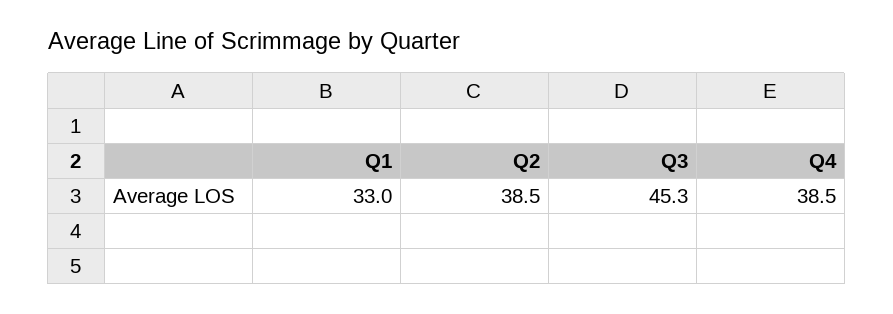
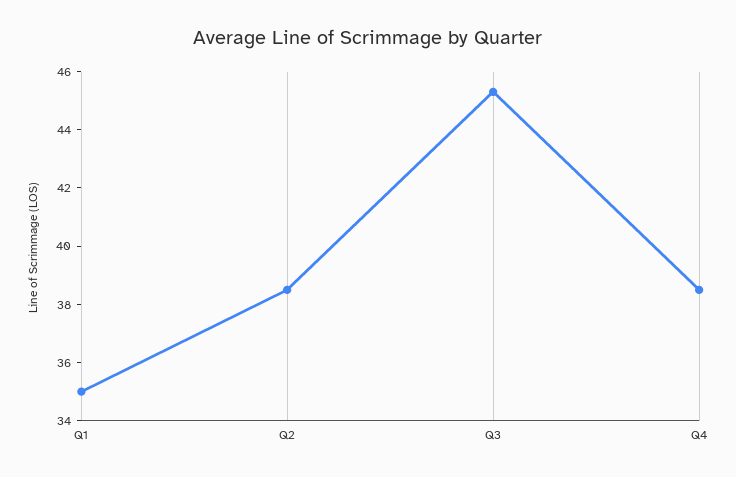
  {
-   "Q1": 33,
+   "Q1": 35,
    "Q2": 38.5,
    "Q3": 45.3,
    "Q4": 38.5
  }

